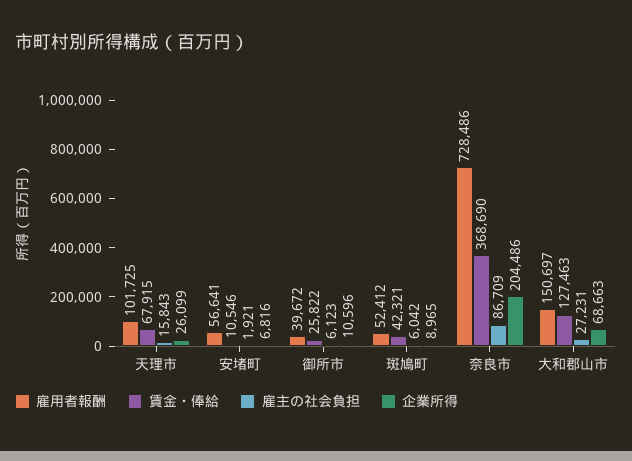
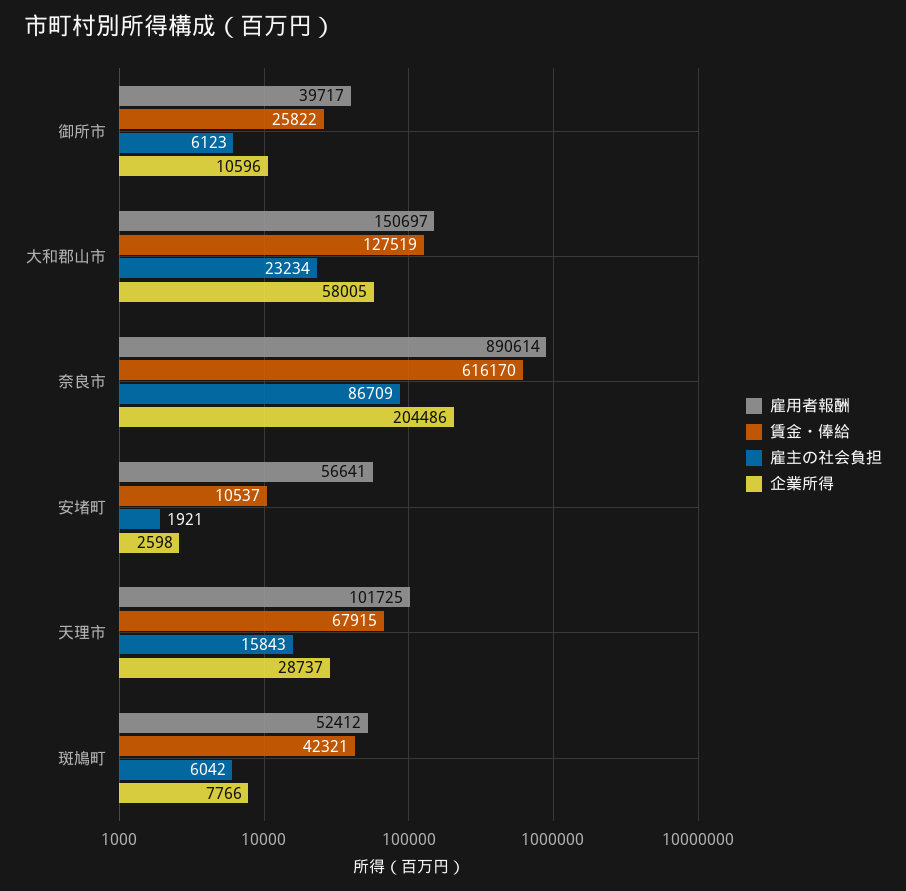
  {
    "雇用者報酬": {
      "天理市": 101725,
      "安堵町": 56641,
-     "御所市": 39672,
+     "御所市": 39717,
      "斑鳩町": 52412,
-     "奈良市": 728486,
+     "奈良市": 890614,
      "大和郡山市": 150697
    },
    "賃金・俸給": {
      "天理市": 67915,
-     "安堵町": 10546,
+     "安堵町": 10537,
      "御所市": 25822,
      "斑鳩町": 42321,
-     "奈良市": 368690,
+     "奈良市": 616170,
-     "大和郡山市": 127463
+     "大和郡山市": 127519
    },
    "雇主の社会負担": {
      "天理市": 15843,
      "安堵町": 1921,
      "御所市": 6123,
      "斑鳩町": 6042,
      "奈良市": 86709,
-     "大和郡山市": 27231
+     "大和郡山市": 23234
    },
    "企業所得": {
-     "天理市": 26099,
+     "天理市": 28737,
-     "安堵町": 6816,
+     "安堵町": 2598,
      "御所市": 10596,
-     "斑鳩町": 8965,
+     "斑鳩町": 7766,
      "奈良市": 204486,
-     "大和郡山市": 68663
+     "大和郡山市": 58005
    }
  }

